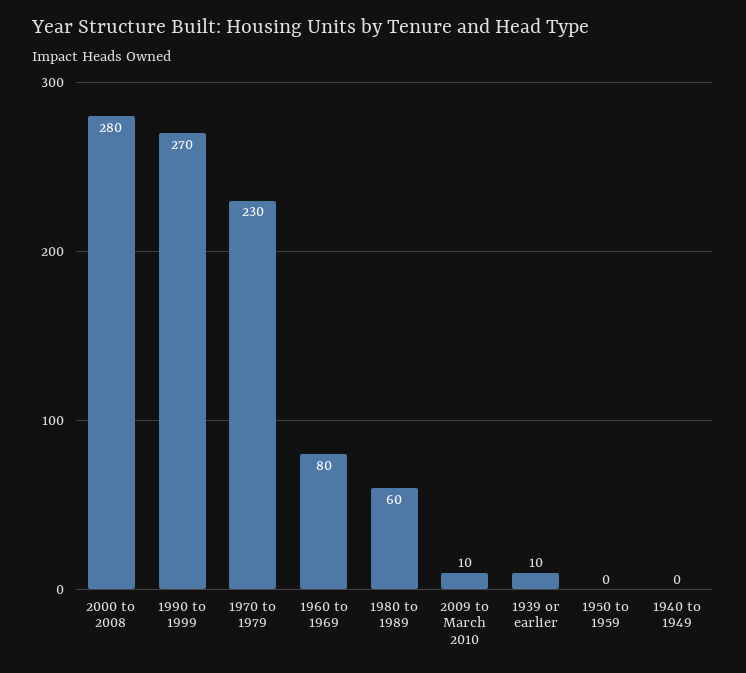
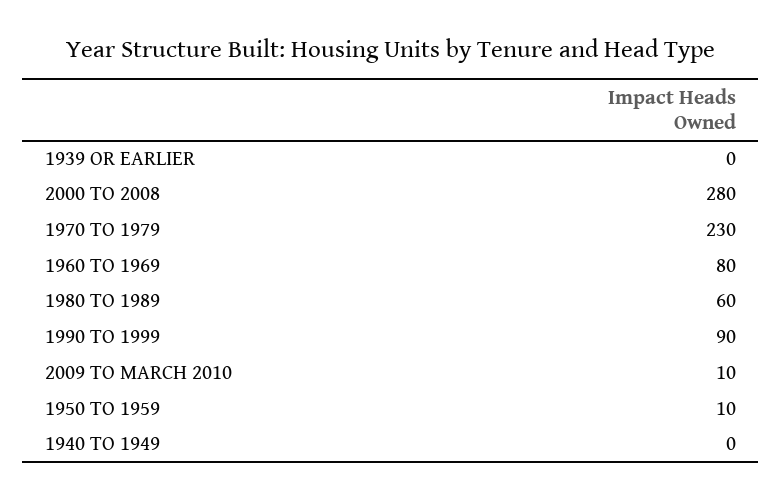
  {
    "2000 to 2008": 280,
-   "1990 to 1999": 270,
+   "1990 to 1999": 90,
    "1970 to 1979": 230,
    "1960 to 1969": 80,
    "1980 to 1989": 60,
    "2009 to March 2010": 10,
-   "1939 or earlier": 10,
+   "1939 or earlier": 0,
-   "1950 to 1959": 0,
+   "1950 to 1959": 10,
    "1940 to 1949": 0
  }

